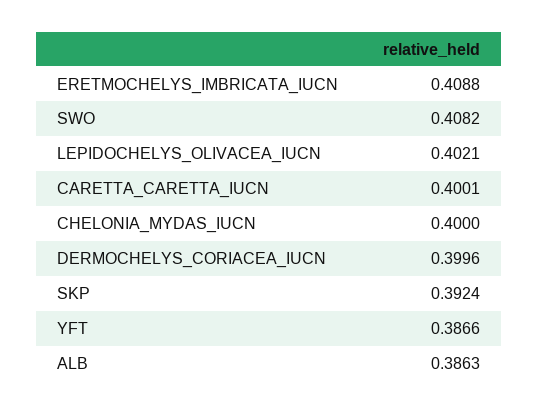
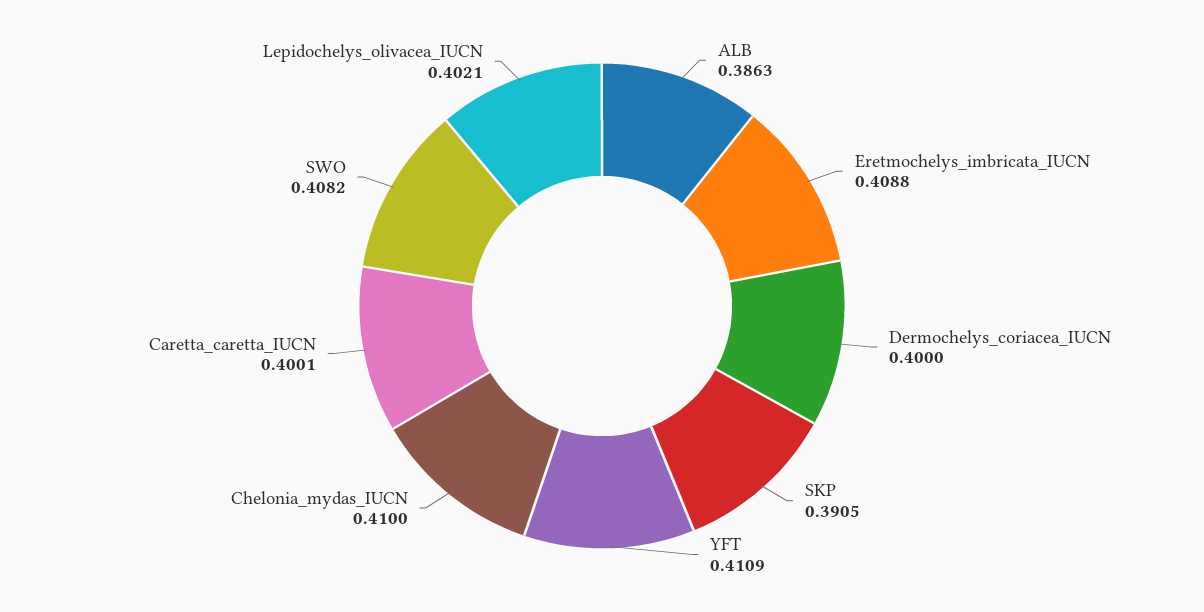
  {
    "ERETMOCHELYS_IMBRICATA_IUCN": 0.4088,
    "SWO": 0.4082,
    "LEPIDOCHELYS_OLIVACEA_IUCN": 0.4021,
    "CARETTA_CARETTA_IUCN": 0.4001,
-   "CHELONIA_MYDAS_IUCN": 0.4,
+   "CHELONIA_MYDAS_IUCN": 0.41,
-   "DERMOCHELYS_CORIACEA_IUCN": 0.3996,
+   "DERMOCHELYS_CORIACEA_IUCN": 0.4,
-   "SKP": 0.3924,
+   "SKP": 0.3905,
-   "YFT": 0.3866,
+   "YFT": 0.4109,
    "ALB": 0.3863
  }

